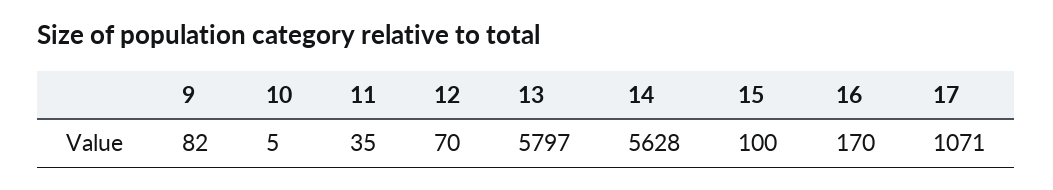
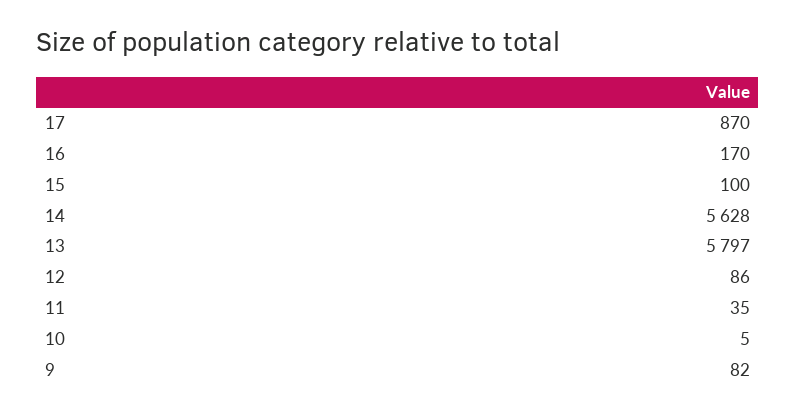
  {
    "9": 82,
    "10": 5,
    "11": 35,
-   "12": 70,
+   "12": 86,
    "13": 5797,
    "14": 5628,
    "15": 100,
    "16": 170,
-   "17": 1071
+   "17": 870
  }

